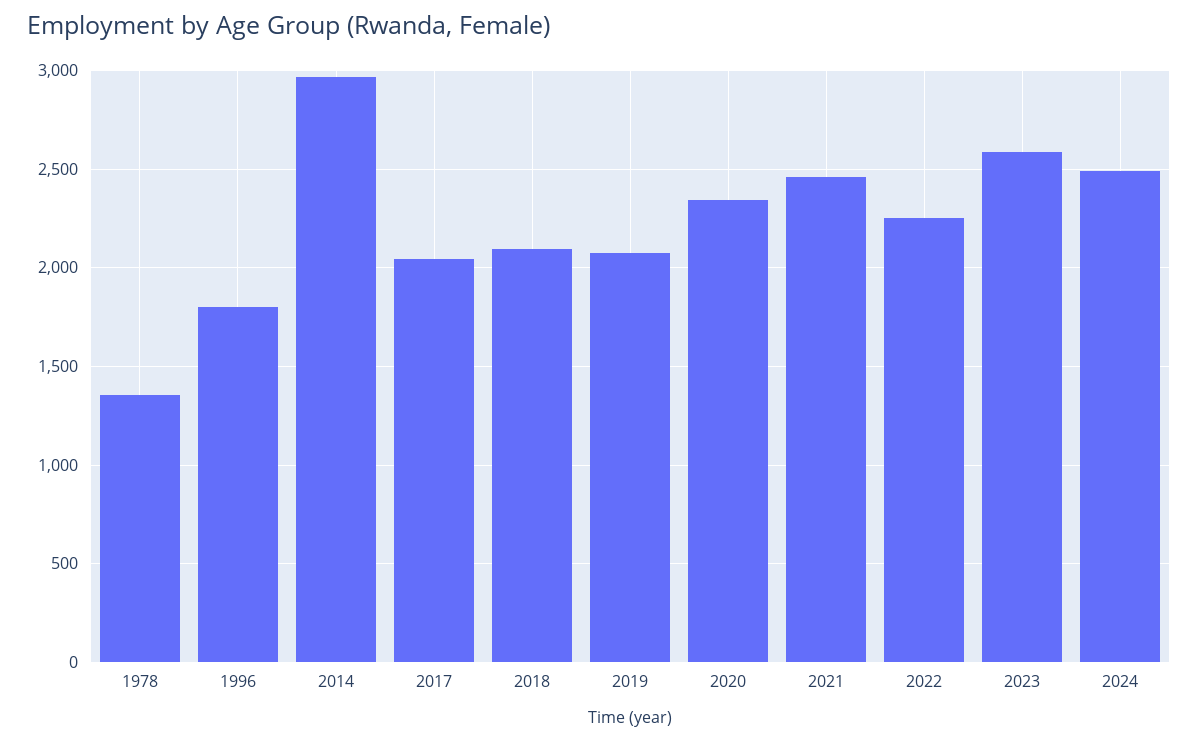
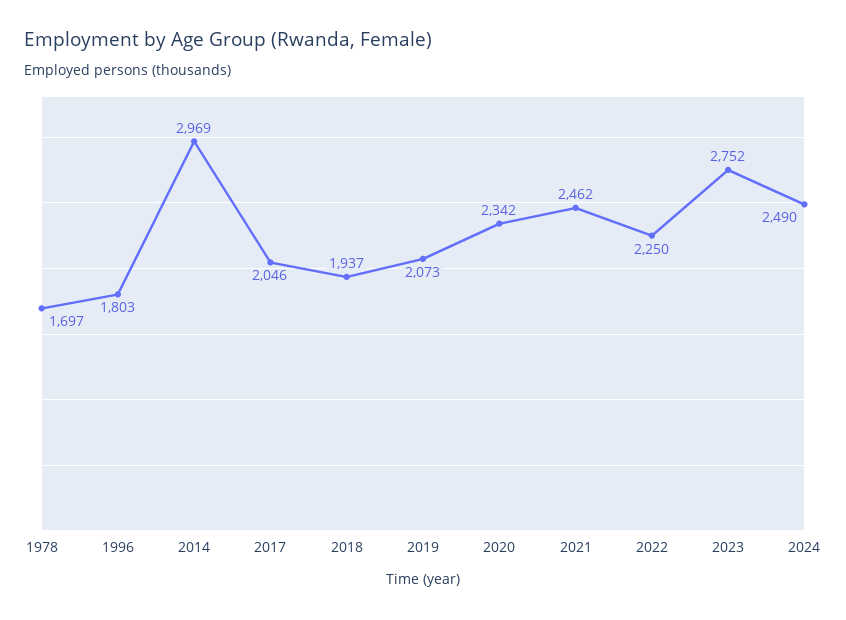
  {
-   "1978": 1350,
+   "1978": 1697,
    "1996": 1803,
    "2014": 2969,
    "2017": 2046,
-   "2018": 2100,
+   "2018": 1937,
    "2019": 2073,
    "2020": 2342,
    "2021": 2462,
    "2022": 2250,
-   "2023": 2600,
+   "2023": 2752,
    "2024": 2490
  }

